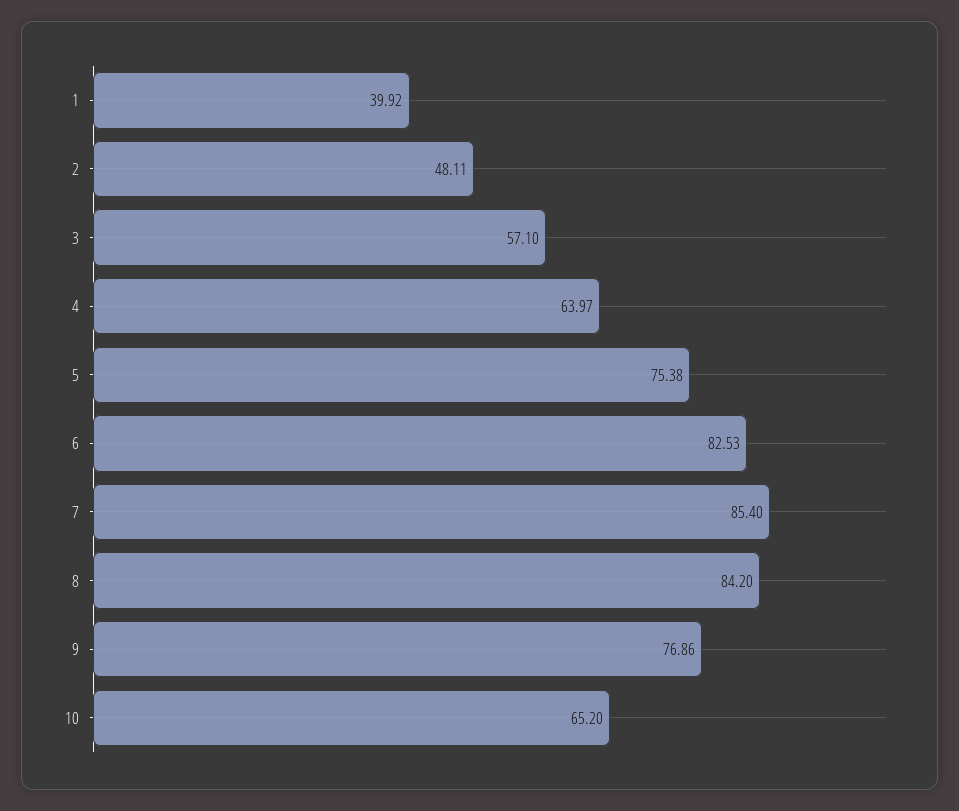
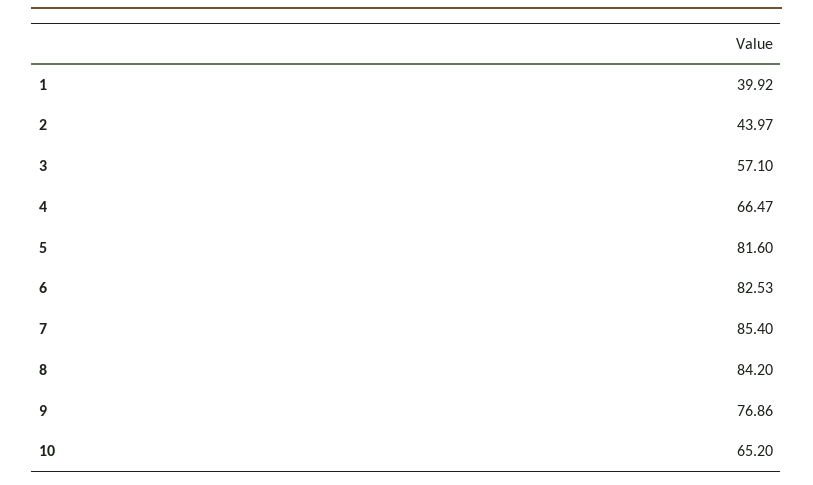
  {
    "1": 39.92,
-   "2": 48.11,
+   "2": 43.97,
    "3": 57.1,
-   "4": 63.97,
+   "4": 66.47,
-   "5": 75.38,
+   "5": 81.6,
    "6": 82.53,
    "7": 85.4,
    "8": 84.2,
    "9": 76.86,
    "10": 65.2
  }

